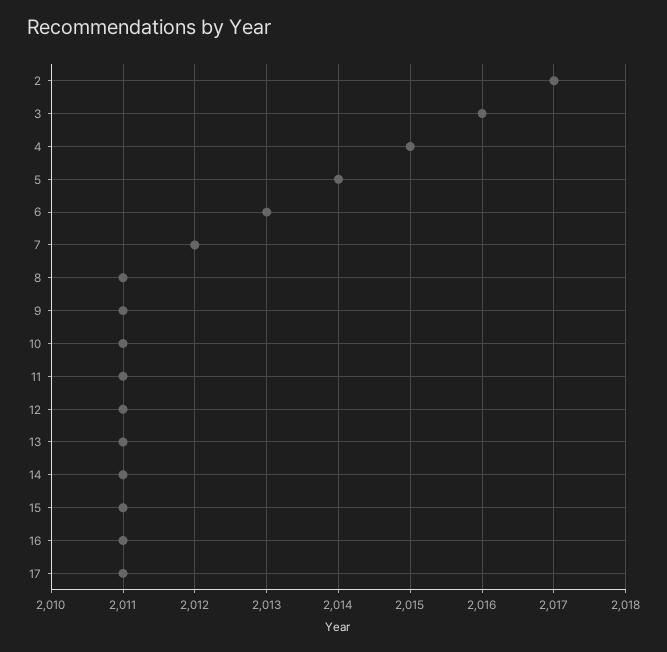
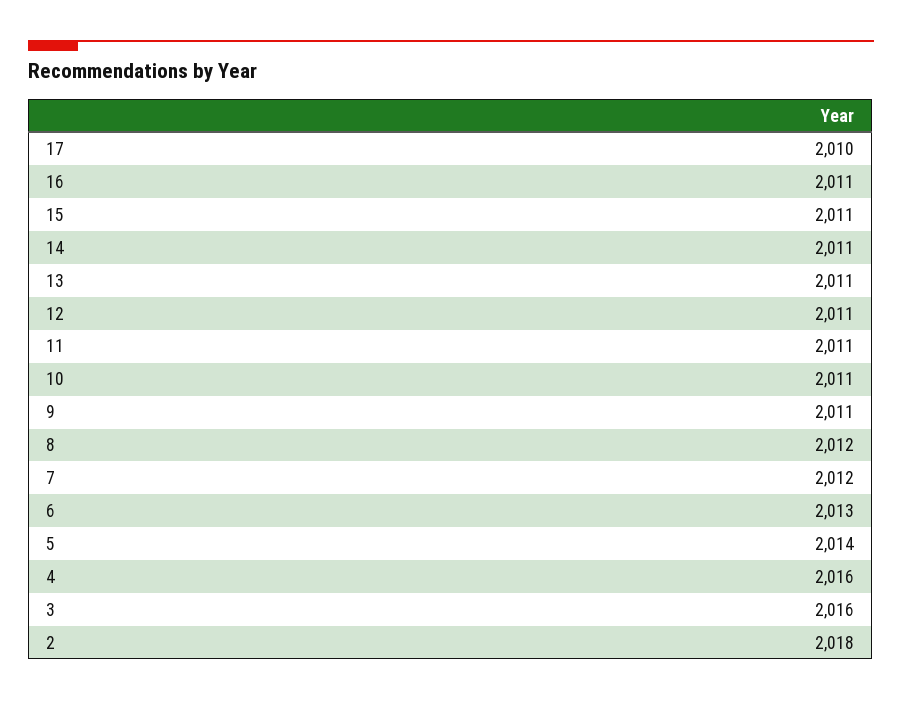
  {
-   "2": 2017,
+   "2": 2018,
    "3": 2016,
-   "4": 2015,
+   "4": 2016,
    "5": 2014,
    "6": 2013,
    "7": 2012,
-   "8": 2011,
+   "8": 2012,
    "9": 2011,
    "10": 2011,
    "11": 2011,
    "12": 2011,
    "13": 2011,
    "14": 2011,
    "15": 2011,
    "16": 2011,
-   "17": 2011
+   "17": 2010
  }

